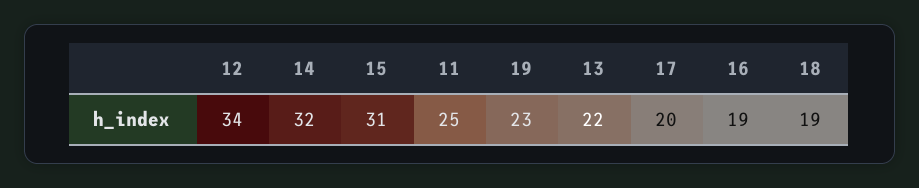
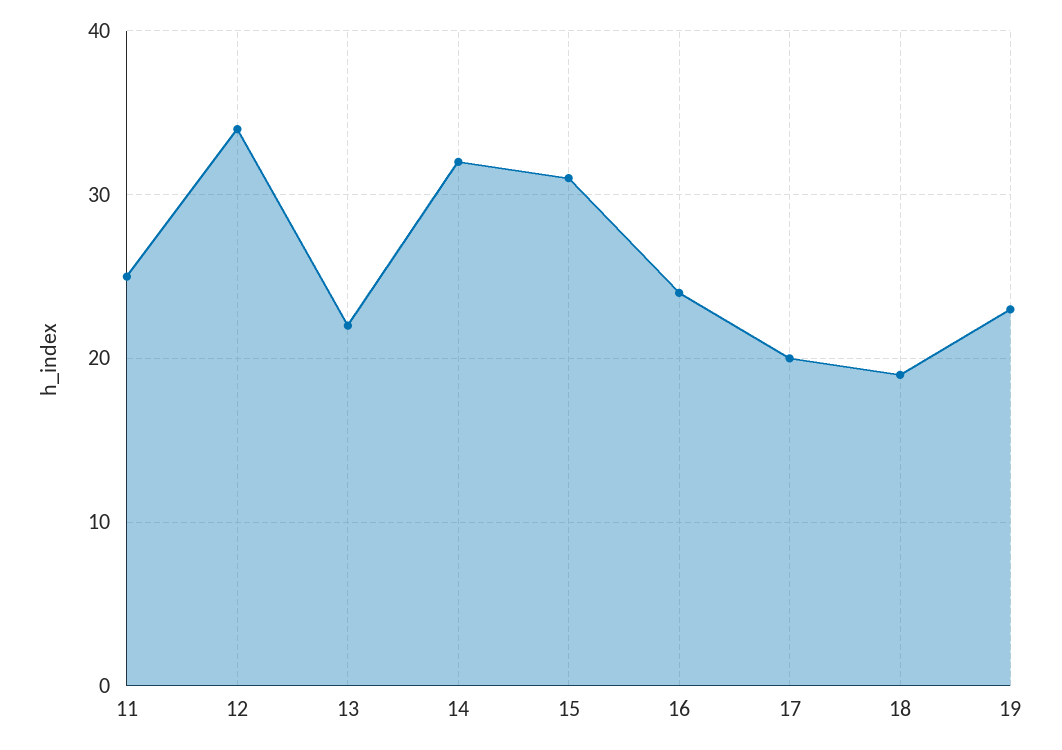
  {
    "12": 34,
    "14": 32,
    "15": 31,
    "11": 25,
    "19": 23,
    "13": 22,
    "17": 20,
-   "16": 19,
+   "16": 24,
    "18": 19
  }

